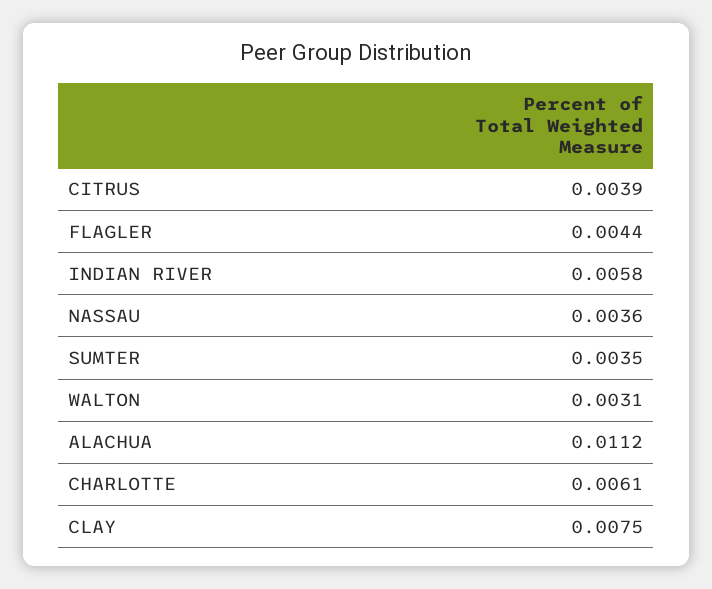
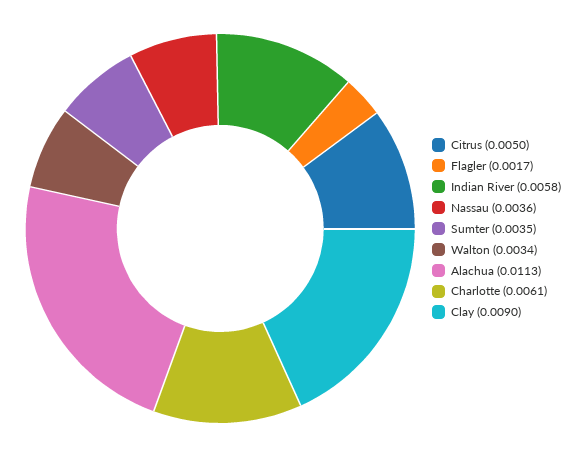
  {
-   "CITRUS": 0.0039,
+   "CITRUS": 0.005,
-   "FLAGLER": 0.0044,
+   "FLAGLER": 0.0017,
    "INDIAN RIVER": 0.0058,
    "NASSAU": 0.0036,
    "SUMTER": 0.0035,
-   "WALTON": 0.0031,
+   "WALTON": 0.0034,
-   "ALACHUA": 0.0112,
+   "ALACHUA": 0.0113,
    "CHARLOTTE": 0.0061,
-   "CLAY": 0.0075
+   "CLAY": 0.009
  }

